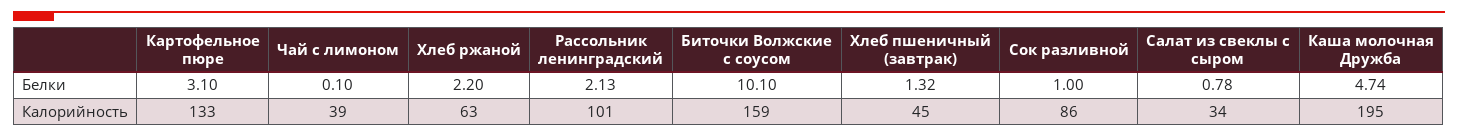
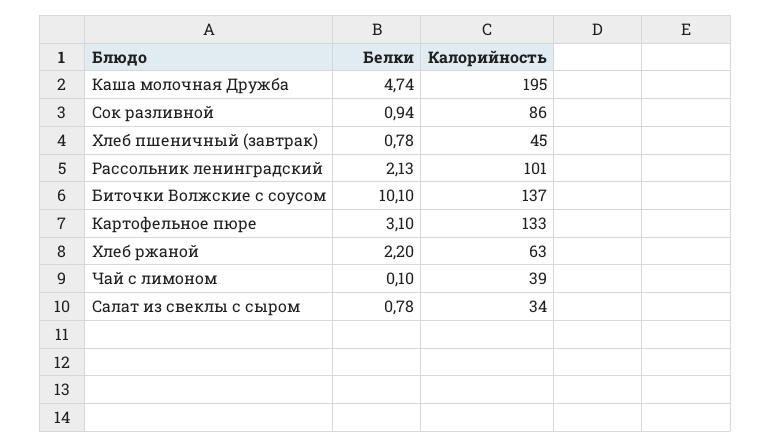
  {
    "Картофельное пюре": {
      "Белки": 3.1,
      "Калорийность": 133
    },
    "Чай с лимоном": {
      "Белки": 0.1,
      "Калорийность": 39
    },
    "Хлеб ржаной": {
      "Белки": 2.2,
      "Калорийность": 63
    },
    "Рассольник ленинградский": {
      "Белки": 2.13,
      "Калорийность": 101
    },
    "Биточки Волжские с соусом": {
      "Белки": 10.1,
-     "Калорийность": 159
+     "Калорийность": 137
    },
    "Хлеб пшеничный (завтрак)": {
-     "Белки": 1.32,
+     "Белки": 0.78,
      "Калорийность": 45
    },
    "Сок разливной": {
-     "Белки": 1,
+     "Белки": 0.94,
      "Калорийность": 86
    },
    "Салат из свеклы с сыром": {
      "Белки": 0.78,
      "Калорийность": 34
    },
    "Каша молочная Дружба": {
      "Белки": 4.74,
      "Калорийность": 195
    }
  }

